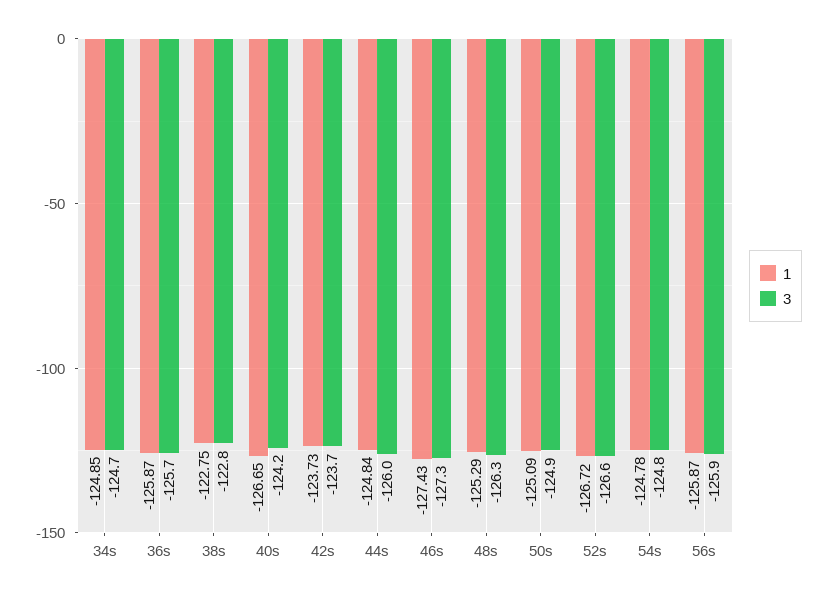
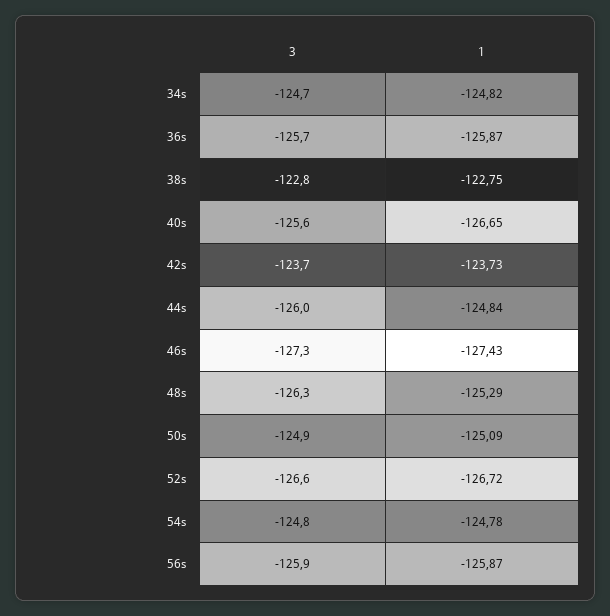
  {
    "1": {
-     "34s": -124.85,
+     "34s": -124.82,
      "36s": -125.87,
      "38s": -122.75,
      "40s": -126.65,
      "42s": -123.73,
      "44s": -124.84,
      "46s": -127.43,
      "48s": -125.29,
      "50s": -125.09,
      "52s": -126.72,
      "54s": -124.78,
      "56s": -125.87
    },
    "3": {
      "34s": -124.7,
      "36s": -125.7,
      "38s": -122.8,
-     "40s": -124.2,
+     "40s": -125.6,
      "42s": -123.7,
      "44s": -126,
      "46s": -127.3,
      "48s": -126.3,
      "50s": -124.9,
      "52s": -126.6,
      "54s": -124.8,
      "56s": -125.9
    }
  }

